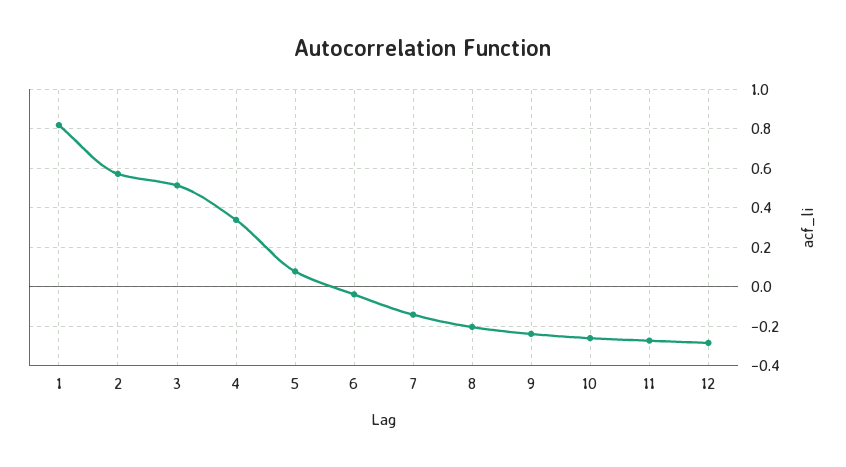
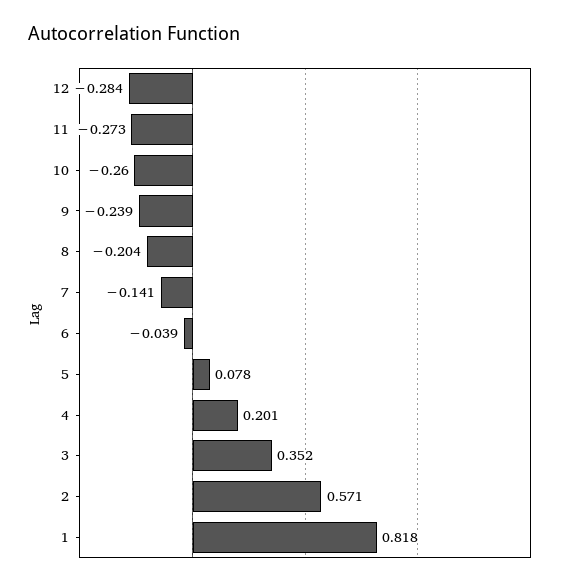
  {
    "1": 0.818,
    "2": 0.571,
-   "3": 0.5,
+   "3": 0.352,
-   "4": 0.35,
+   "4": 0.201,
    "5": 0.078,
    "6": -0.039,
    "7": -0.141,
    "8": -0.204,
    "9": -0.239,
    "10": -0.26,
    "11": -0.273,
    "12": -0.284
  }

